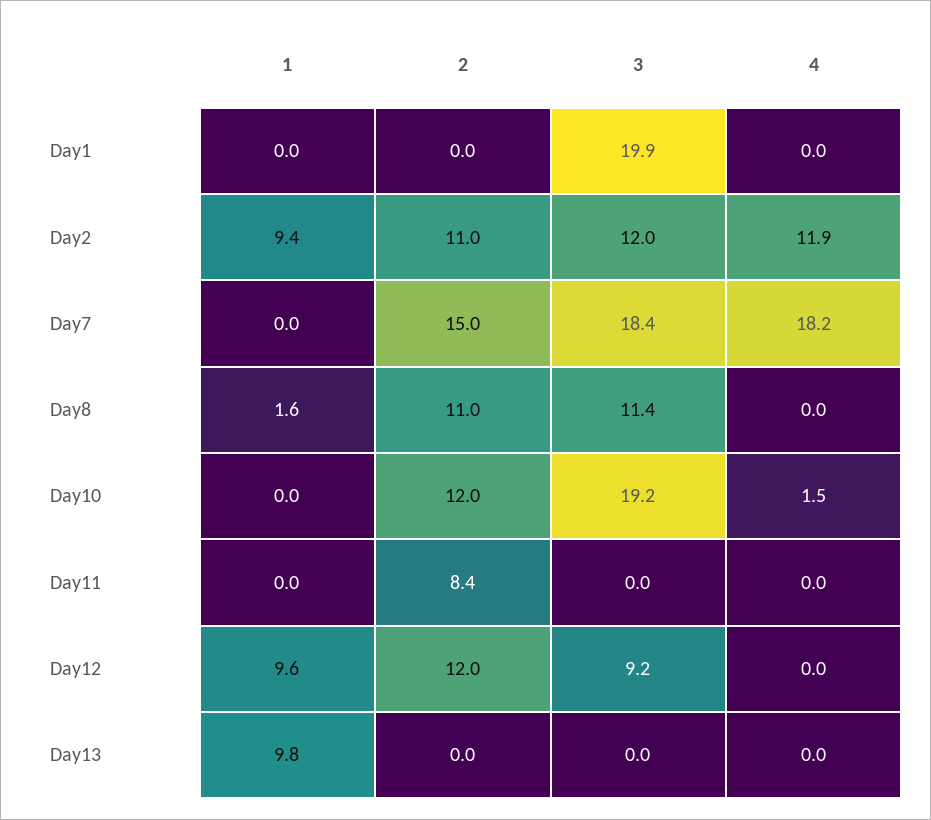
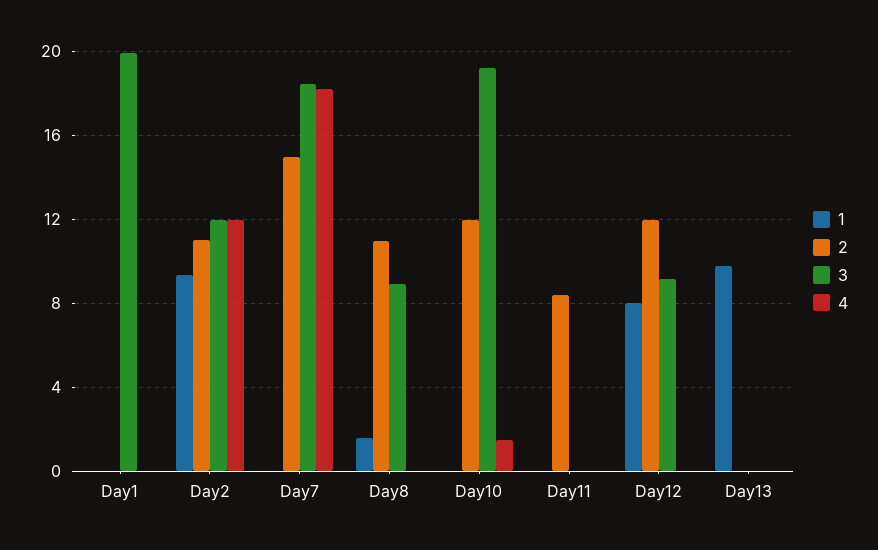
  {
    "1": {
      "Day1": 0,
      "Day2": 9.4,
      "Day7": 0,
      "Day8": 1.6,
      "Day10": 0,
      "Day11": 0,
-     "Day12": 9.6,
+     "Day12": 8,
      "Day13": 9.8
    },
    "2": {
      "Day1": 0,
      "Day2": 11,
      "Day7": 15,
      "Day8": 11,
      "Day10": 12,
      "Day11": 8.4,
      "Day12": 12,
      "Day13": 0
    },
    "3": {
      "Day1": 19.9,
      "Day2": 12,
      "Day7": 18.4,
-     "Day8": 11.4,
+     "Day8": 9,
      "Day10": 19.2,
      "Day11": 0,
      "Day12": 9.2,
      "Day13": 0
    },
    "4": {
      "Day1": 0,
      "Day2": 11.9,
      "Day7": 18.2,
      "Day8": 0,
      "Day10": 1.5,
      "Day11": 0,
      "Day12": 0,
      "Day13": 0
    }
  }

